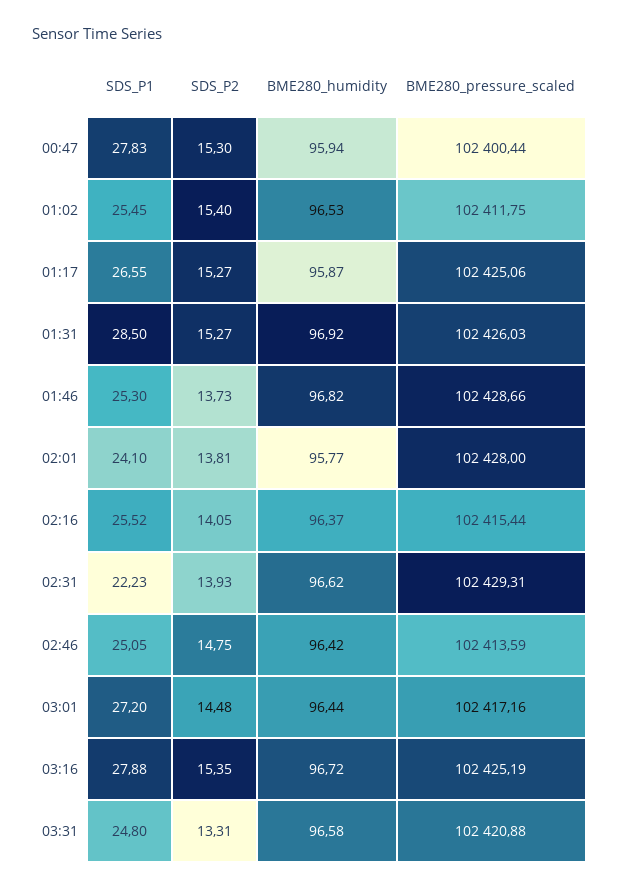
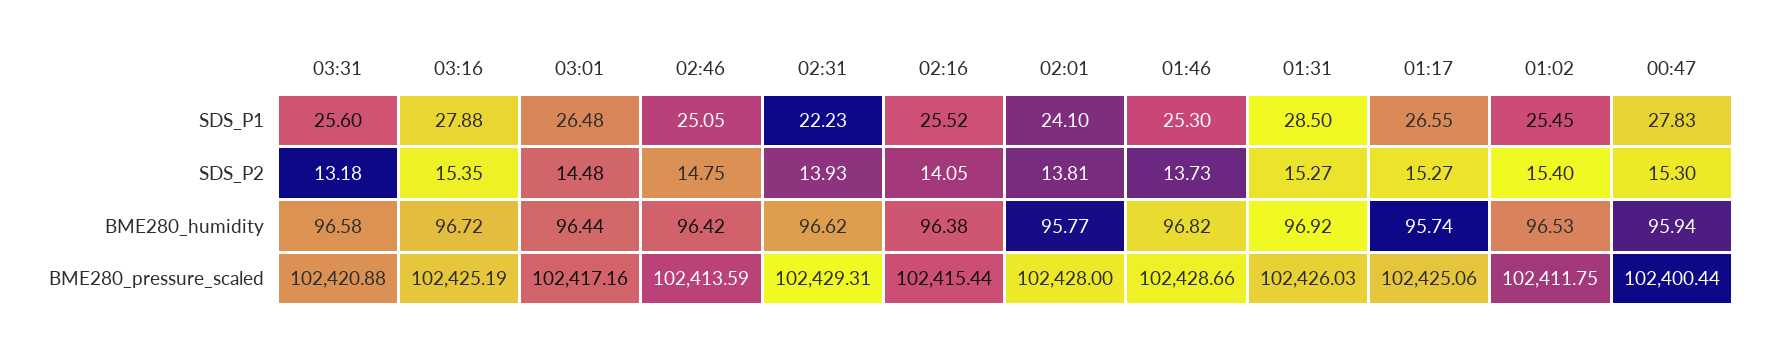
  {
    "SDS_P1": {
      "00:47": 27.83,
      "01:02": 25.45,
      "01:17": 26.55,
      "01:31": 28.5,
      "01:46": 25.3,
      "02:01": 24.1,
      "02:16": 25.52,
      "02:31": 22.23,
      "02:46": 25.05,
-     "03:01": 27.2,
+     "03:01": 26.48,
      "03:16": 27.88,
-     "03:31": 24.8
+     "03:31": 25.6
    },
    "SDS_P2": {
      "00:47": 15.3,
      "01:02": 15.4,
      "01:17": 15.27,
      "01:31": 15.27,
      "01:46": 13.73,
      "02:01": 13.81,
      "02:16": 14.05,
      "02:31": 13.93,
      "02:46": 14.75,
      "03:01": 14.48,
      "03:16": 15.35,
-     "03:31": 13.31
+     "03:31": 13.18
    },
    "BME280_humidity": {
      "00:47": 95.94,
      "01:02": 96.53,
-     "01:17": 95.87,
+     "01:17": 95.74,
      "01:31": 96.92,
      "01:46": 96.82,
      "02:01": 95.77,
-     "02:16": 96.37,
+     "02:16": 96.38,
      "02:31": 96.62,
      "02:46": 96.42,
      "03:01": 96.44,
      "03:16": 96.72,
      "03:31": 96.58
    },
    "BME280_pressure_scaled": {
      "00:47": 102400.44,
      "01:02": 102411.75,
      "01:17": 102425.06,
      "01:31": 102426.03,
      "01:46": 102428.66,
      "02:01": 102428,
      "02:16": 102415.44,
      "02:31": 102429.31,
      "02:46": 102413.59,
      "03:01": 102417.16,
      "03:16": 102425.19,
      "03:31": 102420.88
    }
  }

